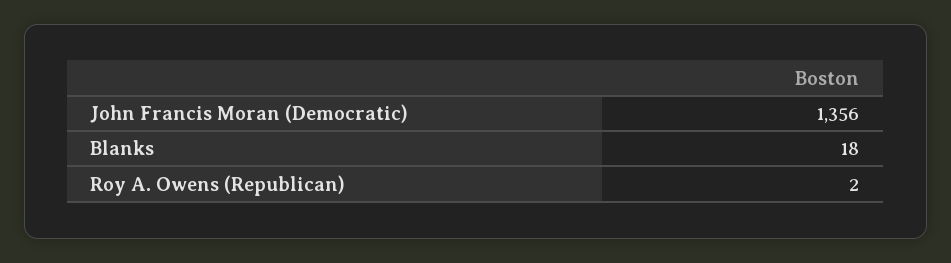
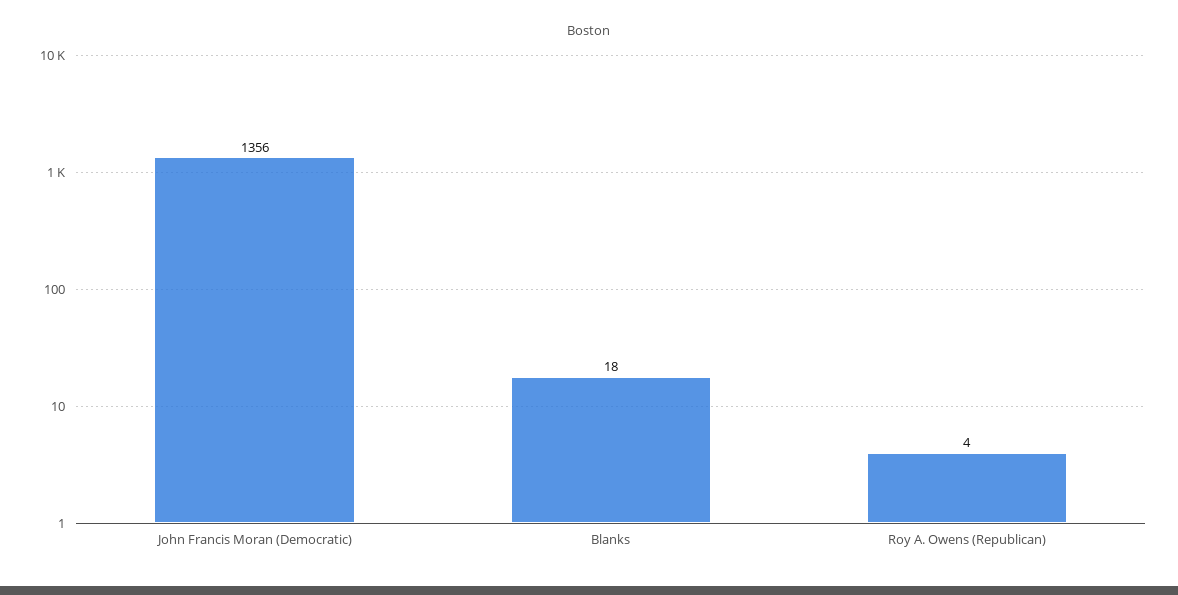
  {
    "John Francis Moran (Democratic)": 1356,
    "Blanks": 18,
-   "Roy A. Owens (Republican)": 2
+   "Roy A. Owens (Republican)": 4
  }

